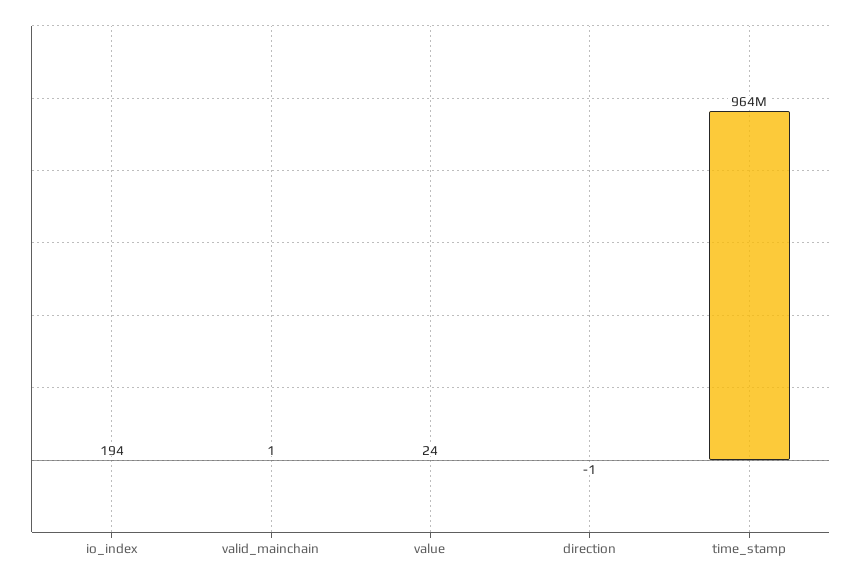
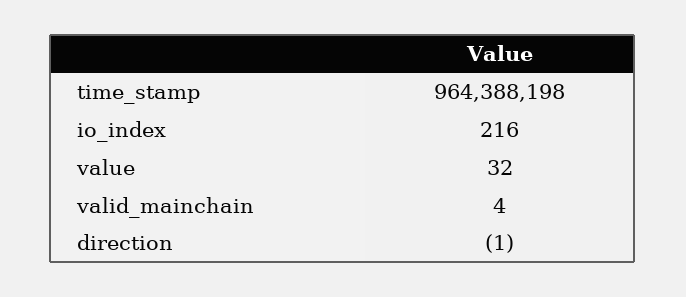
  {
-   "io_index": 194,
+   "io_index": 216,
-   "valid_mainchain": 1,
+   "valid_mainchain": 4,
-   "value": 24,
+   "value": 32,
    "direction": -1,
    "time_stamp": 964388198
  }

